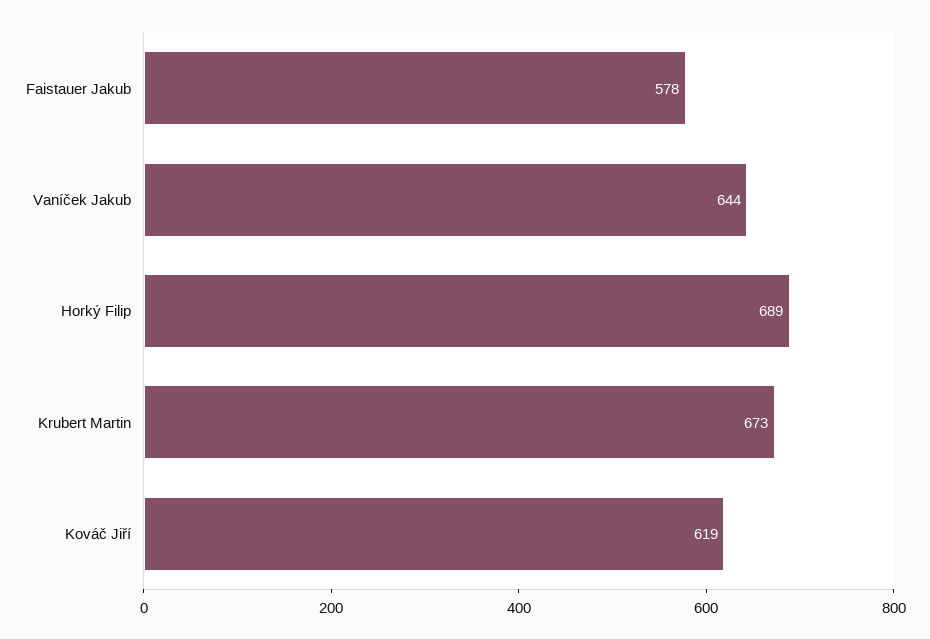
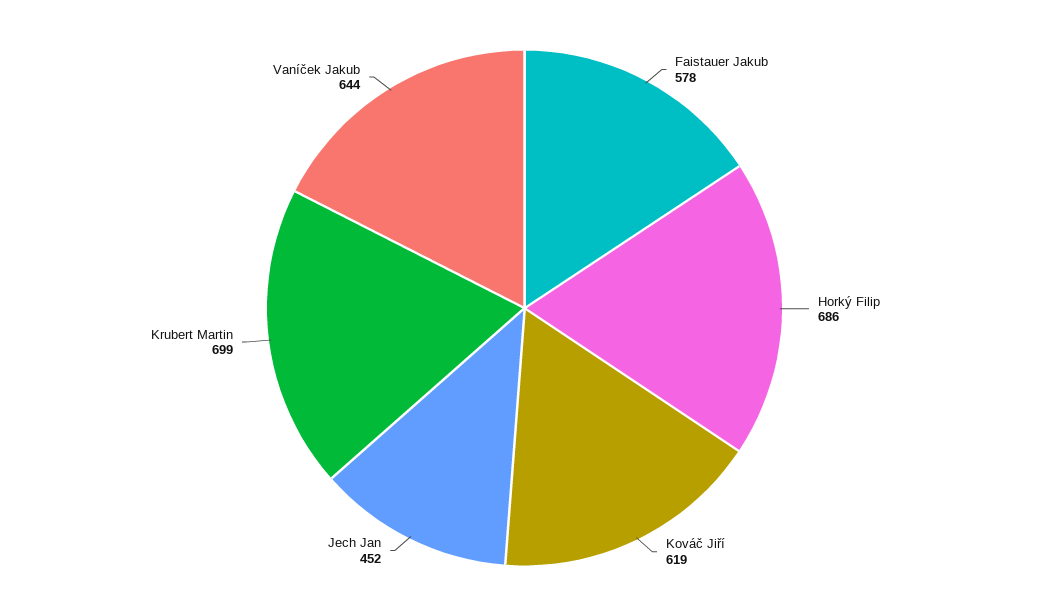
  {
    "Faistauer Jakub": 578,
    "Vaníček Jakub": 644,
-   "Horký Filip": 689,
+   "Horký Filip": 686,
-   "Krubert Martin": 673,
+   "Krubert Martin": 699,
-   "Kováč Jiří": 619
+   "Kováč Jiří": 619,
+   "Jech Jan": 452
  }

